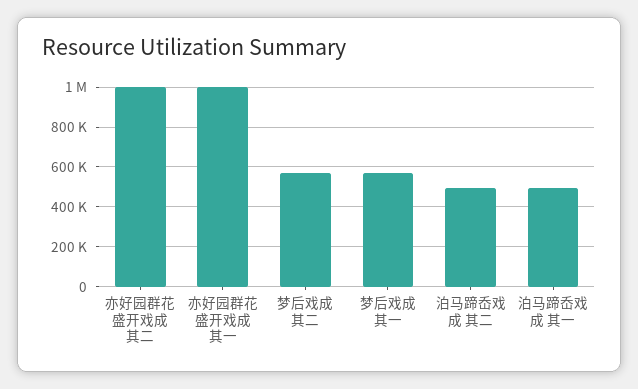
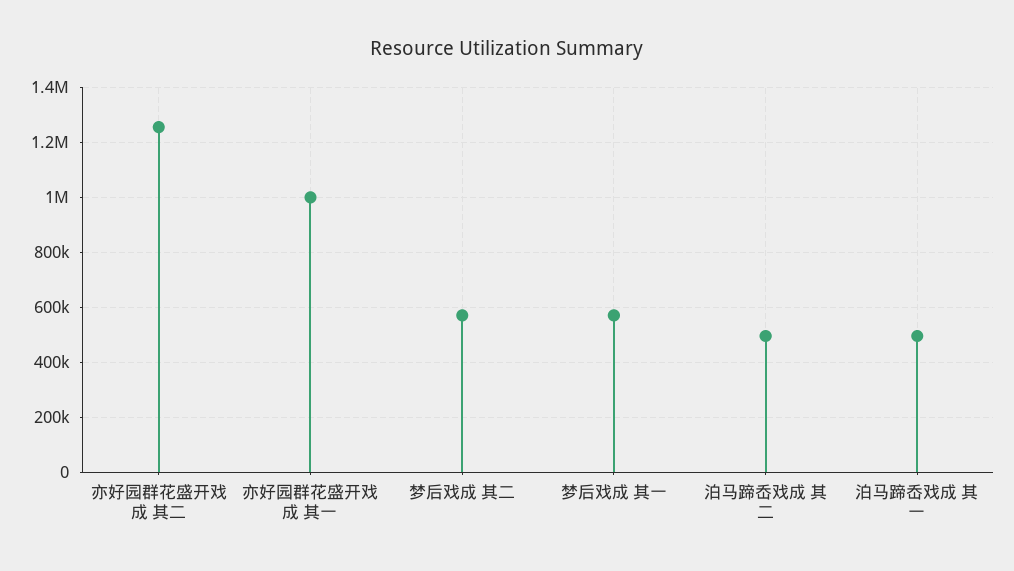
  {
-   "亦好园群花盛开戏成 其二": 1000000,
+   "亦好园群花盛开戏成 其二": 1250000,
    "亦好园群花盛开戏成 其一": 1000000,
    "梦后戏成 其二": 575000,
    "梦后戏成 其一": 575000,
    "泊马蹄岙戏成 其二": 500000,
    "泊马蹄岙戏成 其一": 500000
  }

